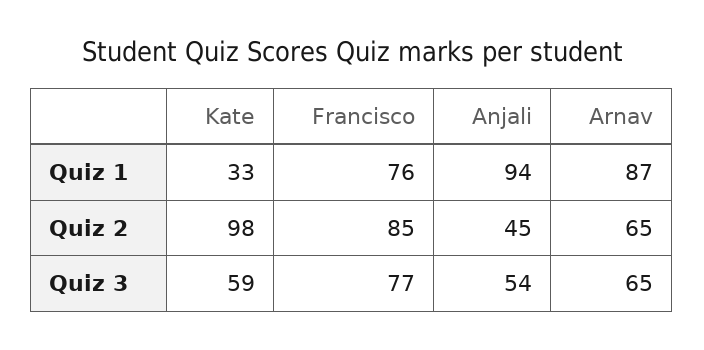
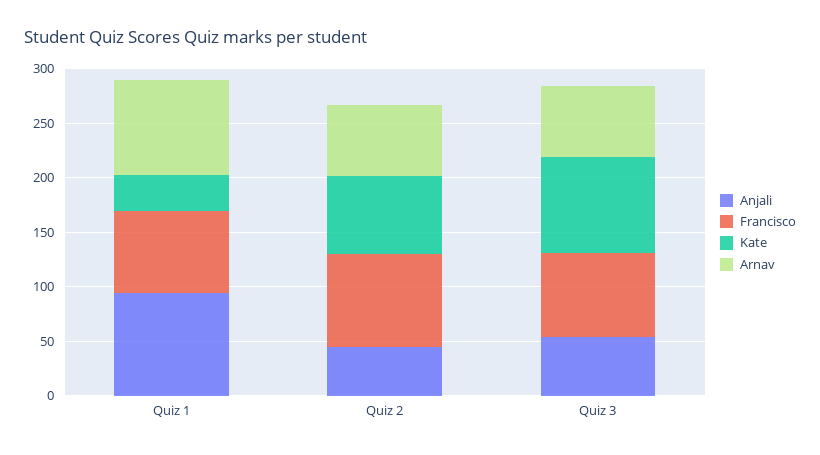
  {
    "Kate": {
      "Quiz 1": 33,
-     "Quiz 2": 98,
+     "Quiz 2": 70,
-     "Quiz 3": 59
+     "Quiz 3": 90
    },
    "Francisco": {
      "Quiz 1": 76,
      "Quiz 2": 85,
      "Quiz 3": 77
    },
    "Anjali": {
      "Quiz 1": 94,
      "Quiz 2": 45,
      "Quiz 3": 54
    },
    "Arnav": {
      "Quiz 1": 87,
      "Quiz 2": 65,
      "Quiz 3": 65
    }
  }

